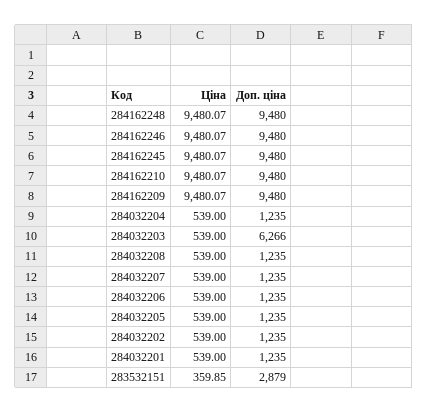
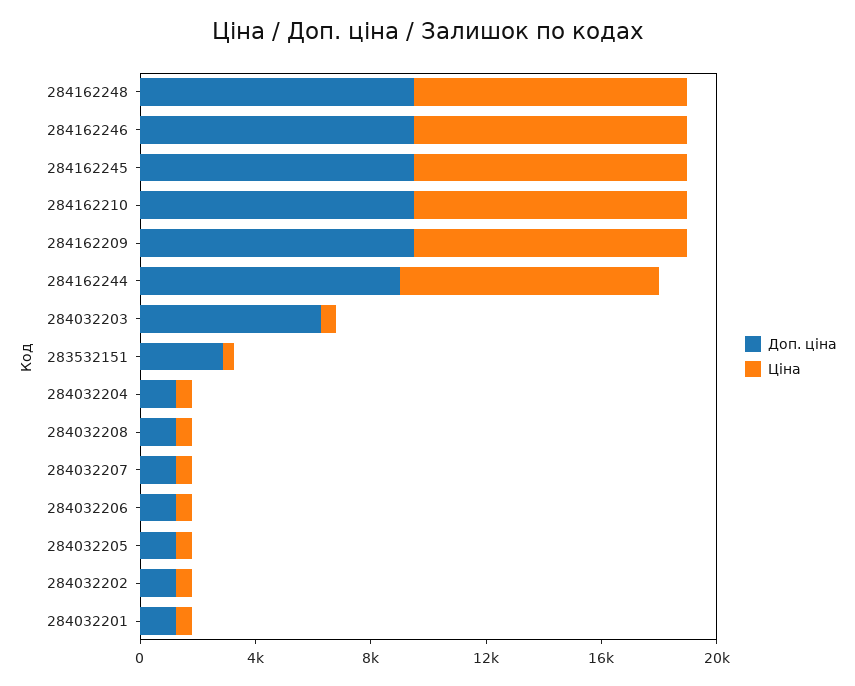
  {
    "Ціна": {
      "284162248": 9480.07,
      "284162246": 9480.07,
      "284162245": 9480.07,
      "284162210": 9480.07,
      "284162209": 9480.07,
      "284032204": 539,
      "284032203": 539,
      "284032208": 539,
      "284032207": 539,
      "284032206": 539,
      "284032205": 539,
      "284032202": 539,
      "284032201": 539,
-     "283532151": 359.85
+     "283532151": 359.85,
+     "284162244": 9000
    },
    "Доп. ціна": {
      "284162248": 9480,
      "284162246": 9480,
      "284162245": 9480,
      "284162210": 9480,
      "284162209": 9480,
      "284032204": 1235,
      "284032203": 6266,
      "284032208": 1235,
      "284032207": 1235,
      "284032206": 1235,
      "284032205": 1235,
      "284032202": 1235,
      "284032201": 1235,
-     "283532151": 2879
+     "283532151": 2879,
+     "284162244": 9000
    }
  }

